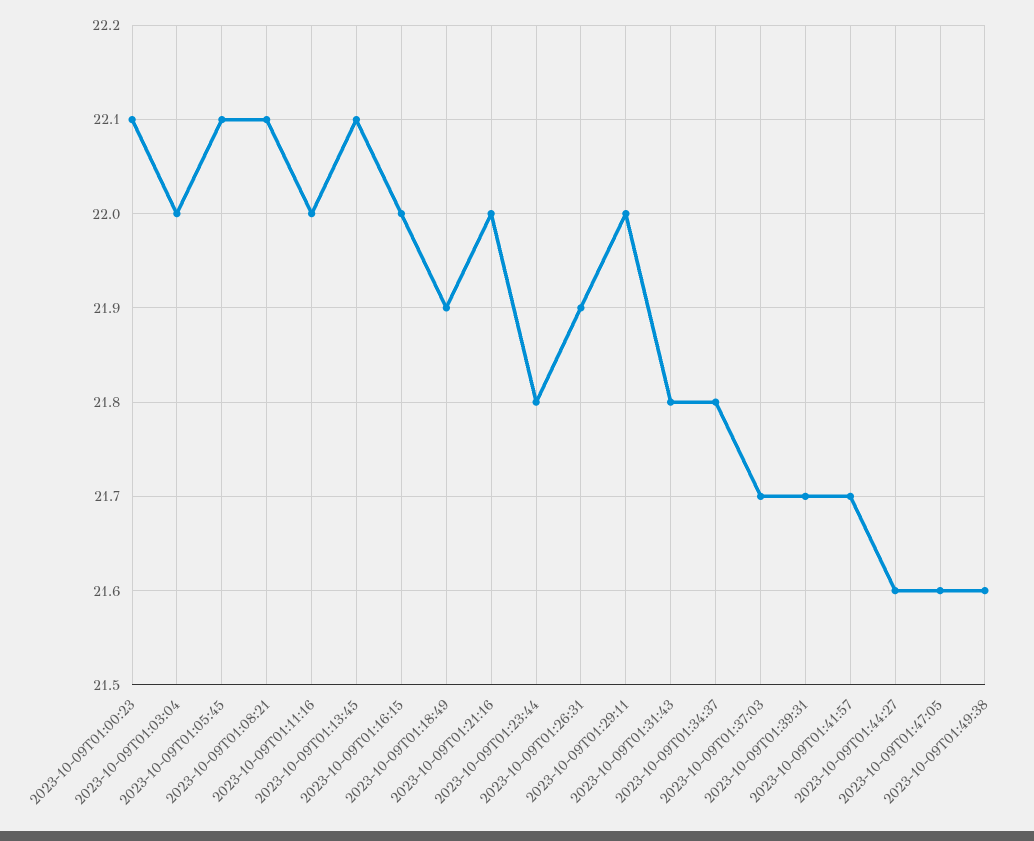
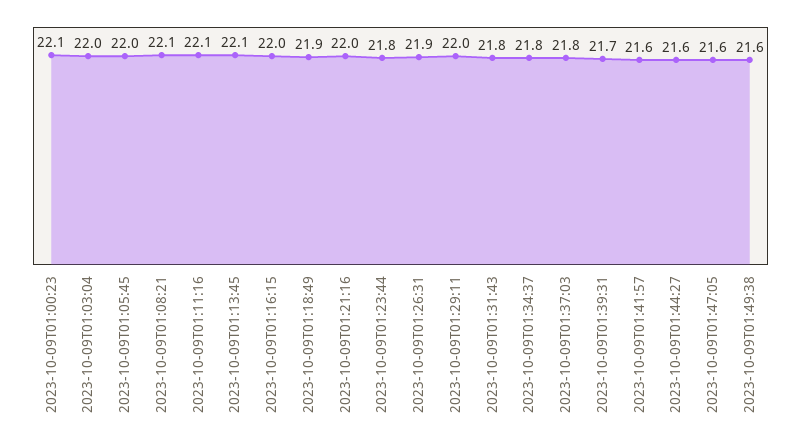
  {
    "2023-10-09T01:00:23": 22.1,
    "2023-10-09T01:03:04": 22,
-   "2023-10-09T01:05:45": 22.1,
+   "2023-10-09T01:05:45": 22,
    "2023-10-09T01:08:21": 22.1,
-   "2023-10-09T01:11:16": 22,
+   "2023-10-09T01:11:16": 22.1,
    "2023-10-09T01:13:45": 22.1,
    "2023-10-09T01:16:15": 22,
    "2023-10-09T01:18:49": 21.9,
    "2023-10-09T01:21:16": 22,
    "2023-10-09T01:23:44": 21.8,
    "2023-10-09T01:26:31": 21.9,
    "2023-10-09T01:29:11": 22,
    "2023-10-09T01:31:43": 21.8,
    "2023-10-09T01:34:37": 21.8,
-   "2023-10-09T01:37:03": 21.7,
+   "2023-10-09T01:37:03": 21.8,
    "2023-10-09T01:39:31": 21.7,
-   "2023-10-09T01:41:57": 21.7,
+   "2023-10-09T01:41:57": 21.6,
    "2023-10-09T01:44:27": 21.6,
    "2023-10-09T01:47:05": 21.6,
    "2023-10-09T01:49:38": 21.6
  }

